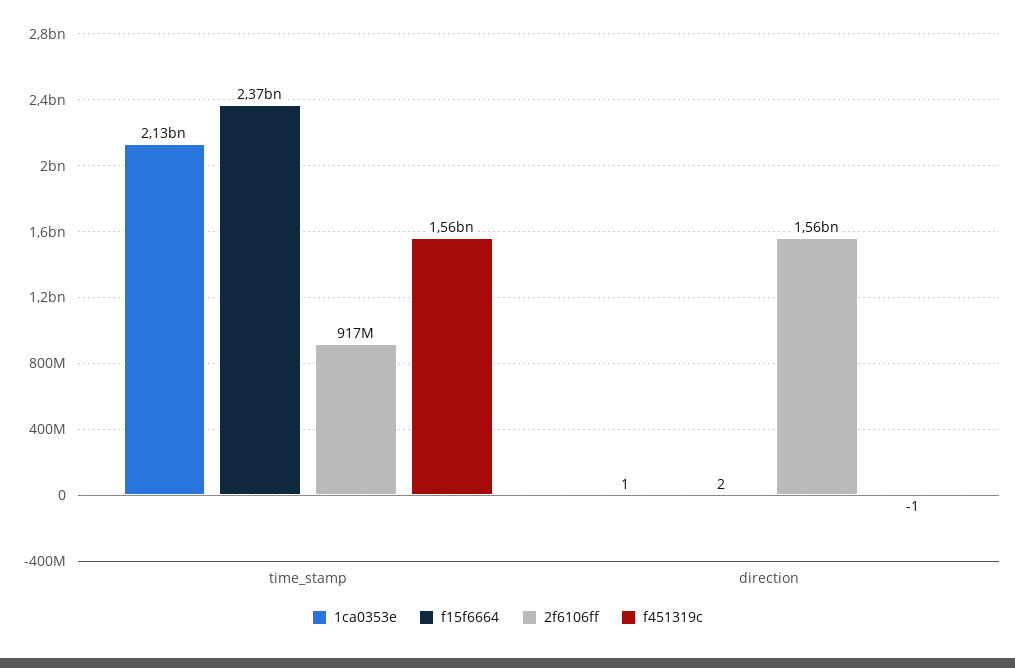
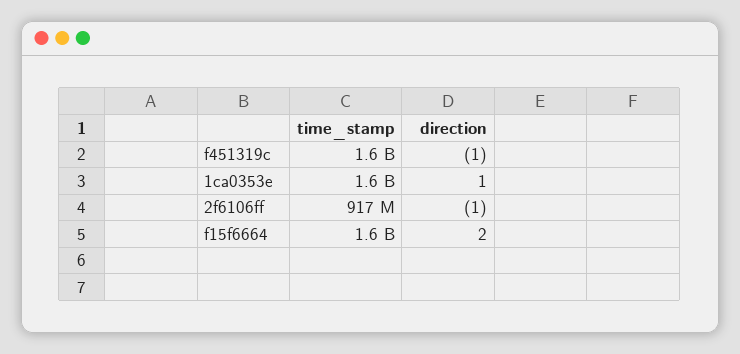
  {
    "1ca0353e": {
-     "time_stamp": 2130000000,
+     "time_stamp": 1600000000,
      "direction": 1
    },
    "f15f6664": {
-     "time_stamp": 2370000000,
+     "time_stamp": 1600000000,
      "direction": 2
    },
    "2f6106ff": {
      "time_stamp": 917000000,
-     "direction": 1560000000
+     "direction": -1
    },
    "f451319c": {
      "time_stamp": 1560000000,
      "direction": -1
    }
  }

